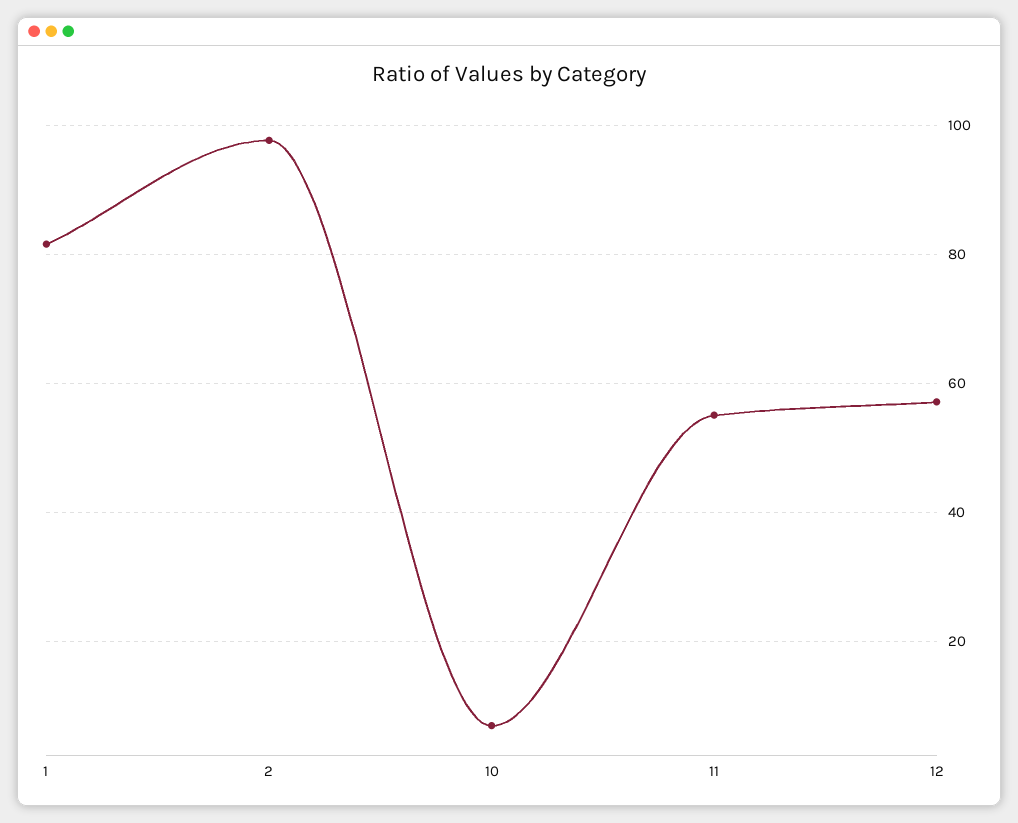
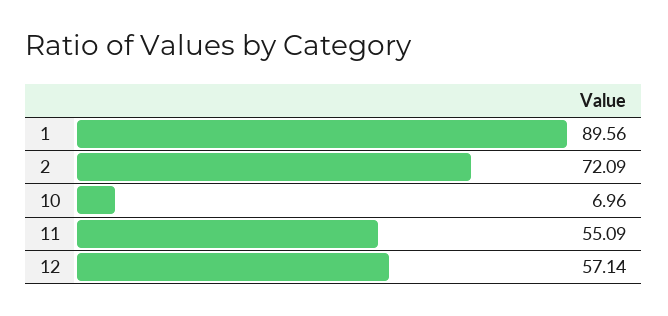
  {
-   "1": 82,
+   "1": 89.56,
-   "2": 98,
+   "2": 72.09,
    "10": 6.96,
    "11": 55.09,
    "12": 57.14
  }

